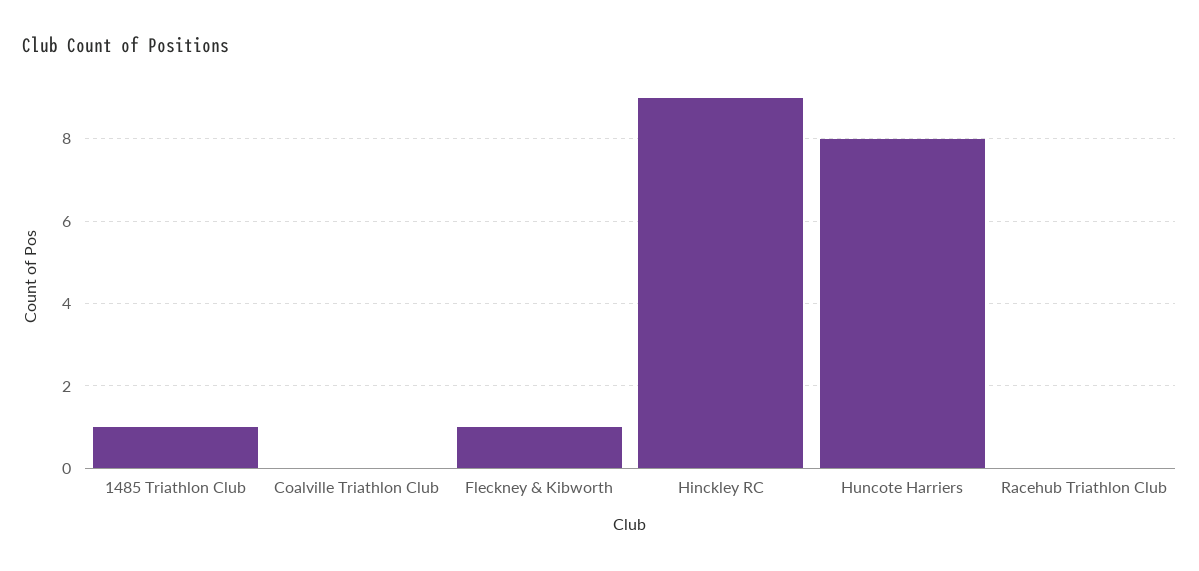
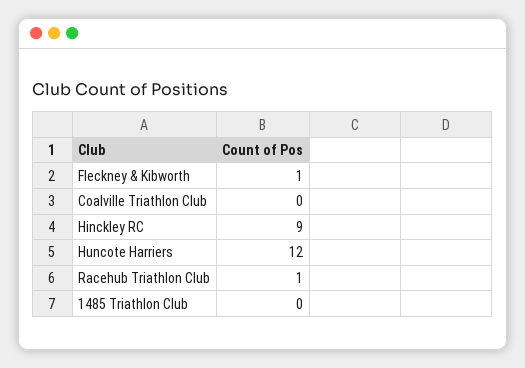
  {
-   "1485 Triathlon Club": 1,
+   "1485 Triathlon Club": 0,
    "Coalville Triathlon Club": 0,
    "Fleckney & Kibworth": 1,
    "Hinckley RC": 9,
-   "Huncote Harriers": 8,
+   "Huncote Harriers": 12,
-   "Racehub Triathlon Club": 0
+   "Racehub Triathlon Club": 1
  }

